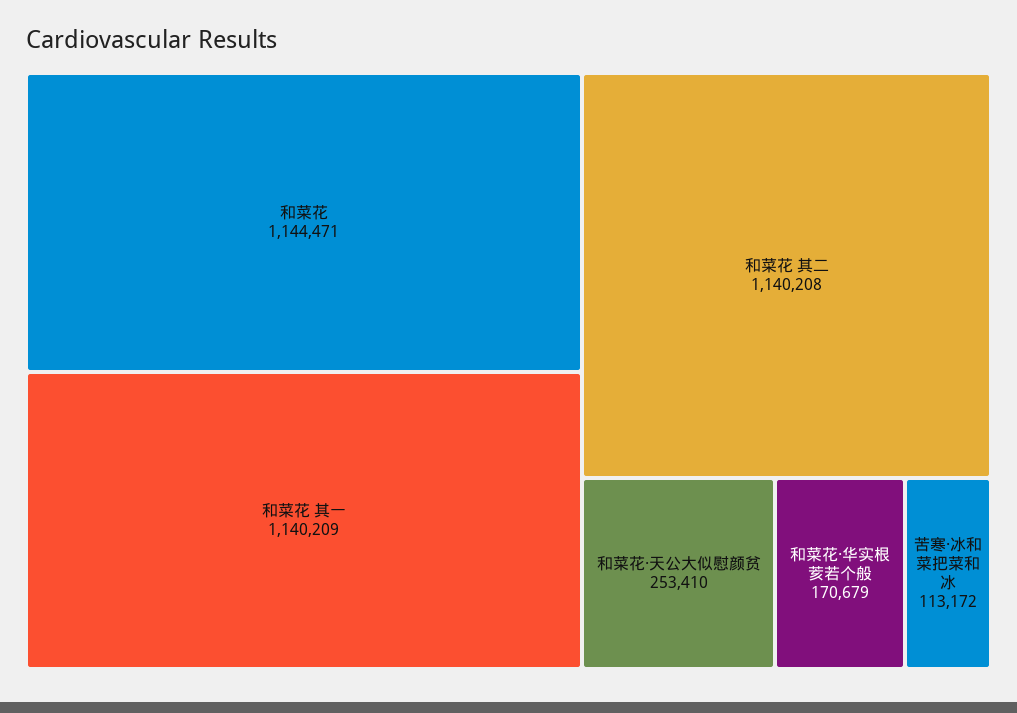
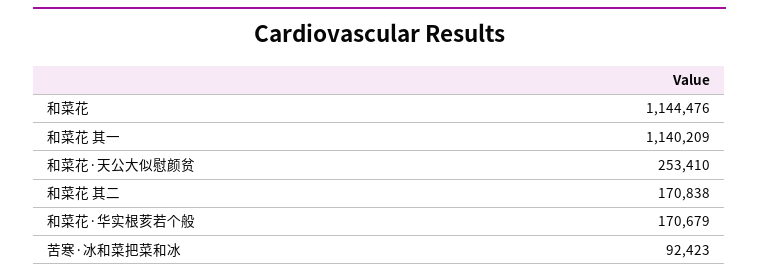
  {
-   "和菜花": 1144471,
+   "和菜花": 1144476,
    "和菜花 其一": 1140209,
-   "和菜花 其二": 1140208,
+   "和菜花 其二": 170838,
    "和菜花·天公大似慰颜贫": 253410,
    "和菜花·华实根荄若个般": 170679,
-   "苦寒·冰和菜把菜和冰": 113172
+   "苦寒·冰和菜把菜和冰": 92423
  }

